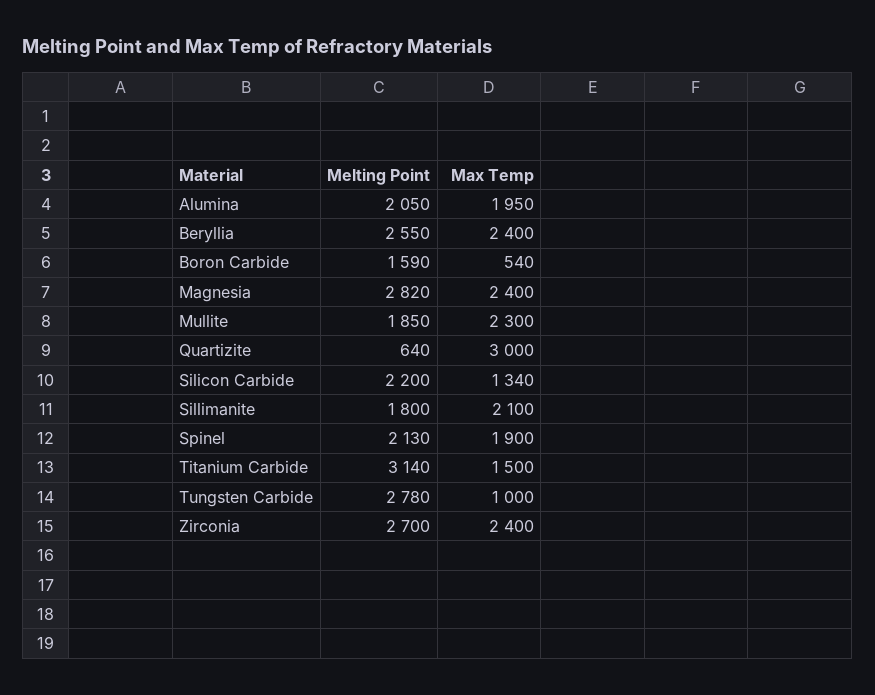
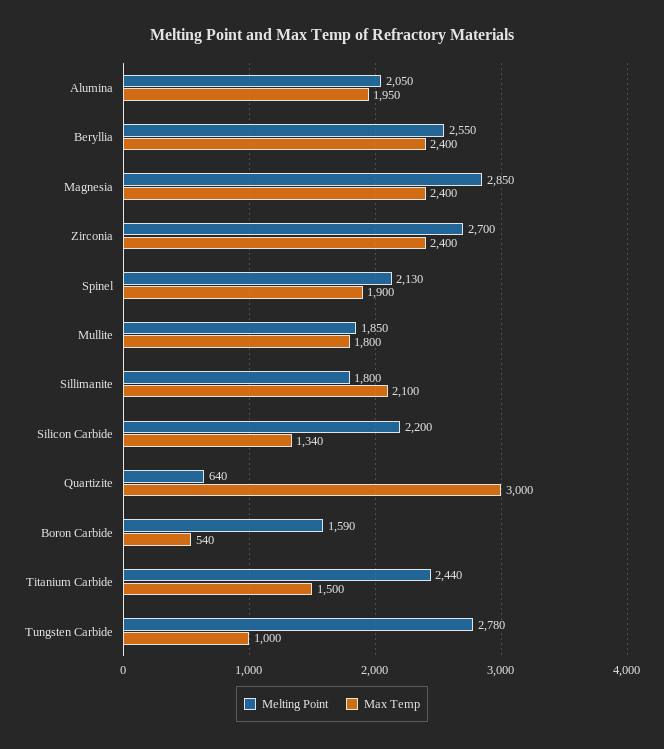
  {
    "Melting Point": {
      "Alumina": 2050,
      "Beryllia": 2550,
      "Boron Carbide": 1590,
-     "Magnesia": 2820,
+     "Magnesia": 2850,
      "Mullite": 1850,
      "Quartizite": 640,
      "Silicon Carbide": 2200,
      "Sillimanite": 1800,
      "Spinel": 2130,
-     "Titanium Carbide": 3140,
+     "Titanium Carbide": 2440,
      "Tungsten Carbide": 2780,
      "Zirconia": 2700
    },
    "Max Temp": {
      "Alumina": 1950,
      "Beryllia": 2400,
      "Boron Carbide": 540,
      "Magnesia": 2400,
-     "Mullite": 2300,
+     "Mullite": 1800,
      "Quartizite": 3000,
      "Silicon Carbide": 1340,
      "Sillimanite": 2100,
      "Spinel": 1900,
      "Titanium Carbide": 1500,
      "Tungsten Carbide": 1000,
      "Zirconia": 2400
    }
  }

